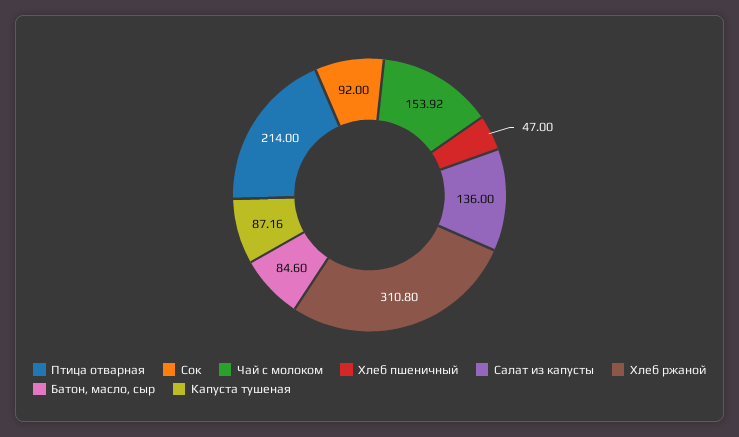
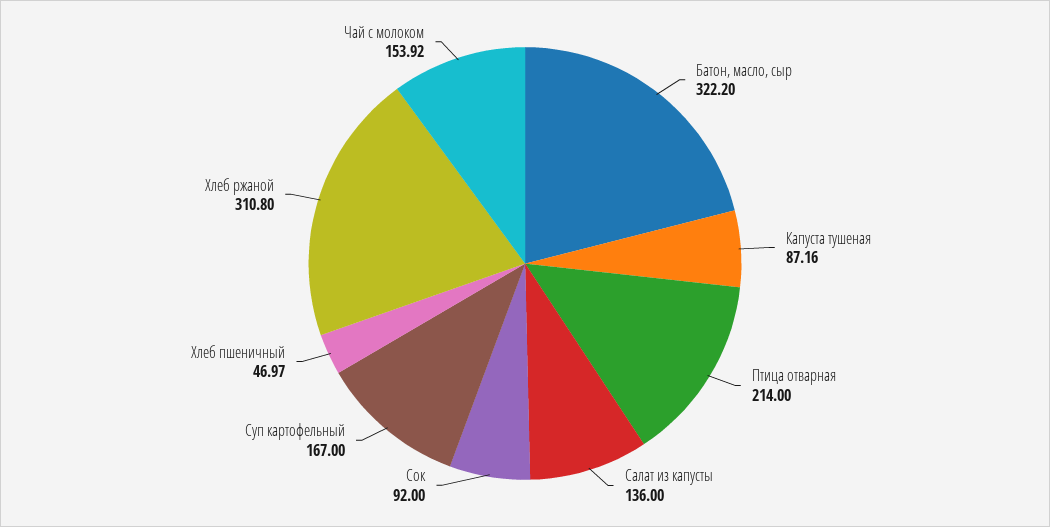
  {
    "Птица отварная": 214,
    "Сок": 92,
    "Чай с молоком": 153.92,
-   "Хлеб пшеничный": 47,
+   "Хлеб пшеничный": 46.97,
    "Салат из капусты": 136,
    "Хлеб ржаной": 310.8,
-   "Батон, масло, сыр": 84.6,
+   "Батон, масло, сыр": 322.2,
-   "Капуста тушеная": 87.16
+   "Капуста тушеная": 87.16,
+   "Суп картофельный": 167
  }

